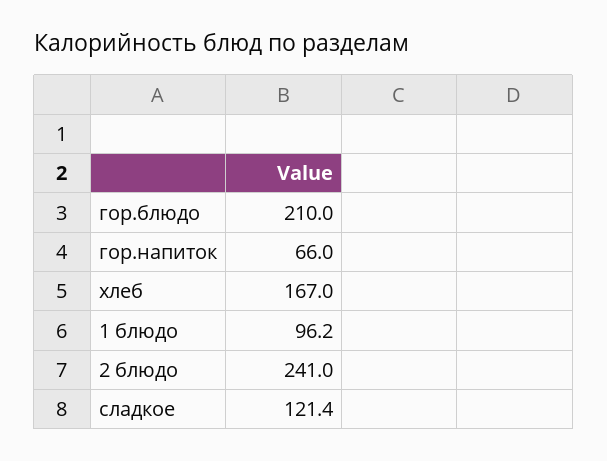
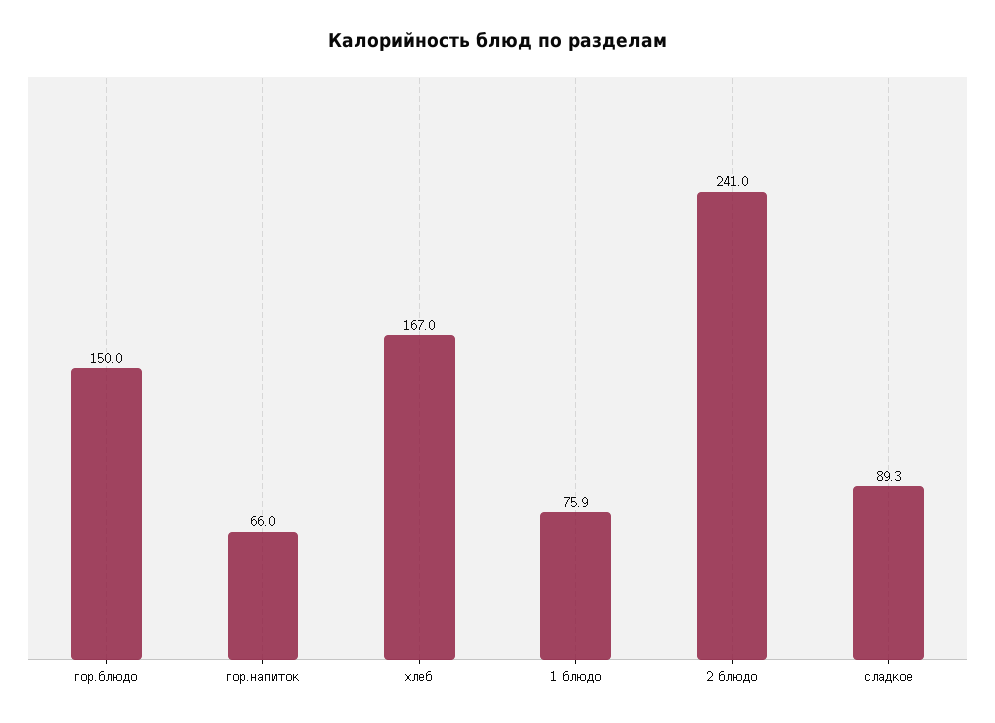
  {
-   "гор.блюдо": 210,
+   "гор.блюдо": 150,
    "гор.напиток": 66,
    "хлеб": 167,
-   "1 блюдо": 96.2,
+   "1 блюдо": 75.9,
    "2 блюдо": 241,
-   "сладкое": 121.4
+   "сладкое": 89.3
  }

